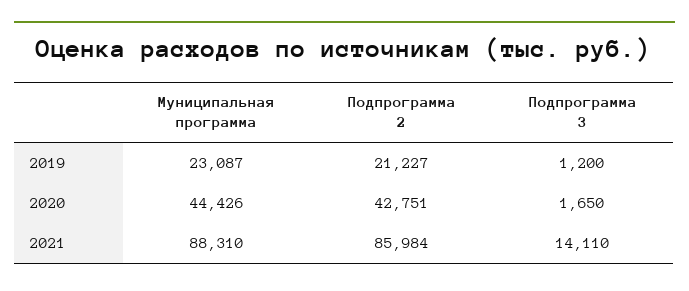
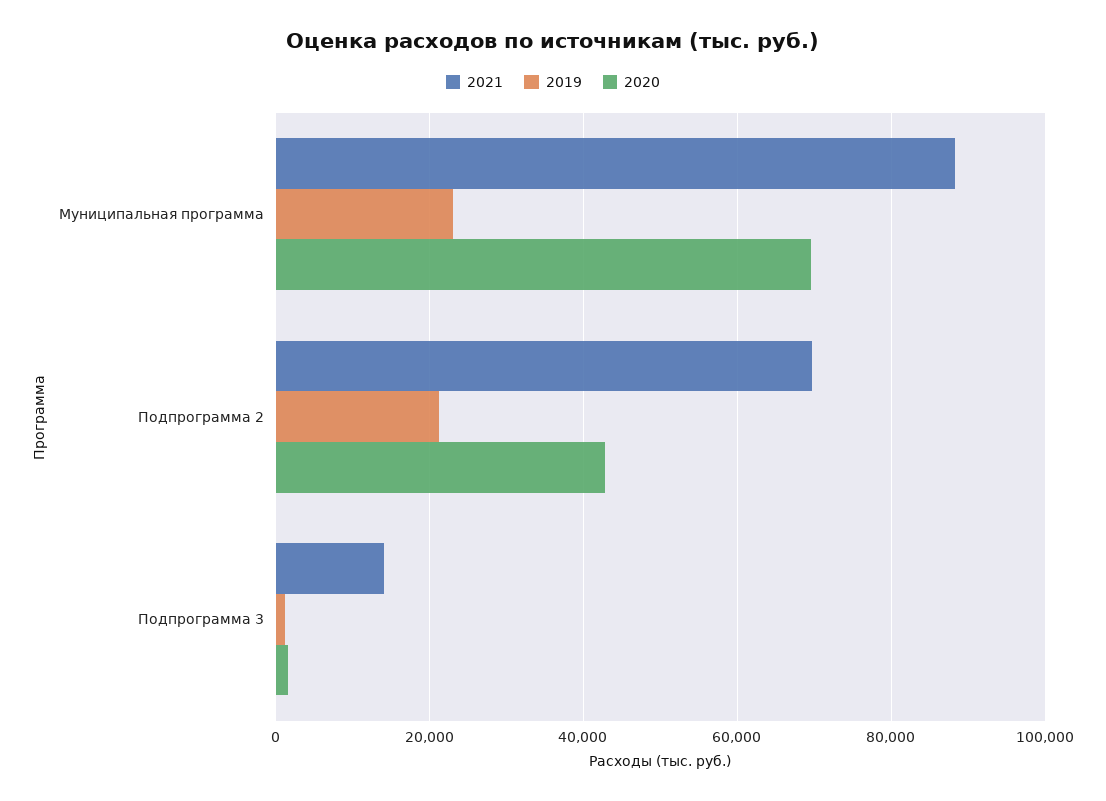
  {
    "2019": {
      "Муниципальная программа": 23087,
      "Подпрограмма 2": 21227,
      "Подпрограмма 3": 1200
    },
    "2020": {
-     "Муниципальная программа": 44426,
+     "Муниципальная программа": 70000,
      "Подпрограмма 2": 42751,
      "Подпрограмма 3": 1650
    },
    "2021": {
      "Муниципальная программа": 88310,
-     "Подпрограмма 2": 85984,
+     "Подпрограмма 2": 70000,
      "Подпрограмма 3": 14110
    }
  }

